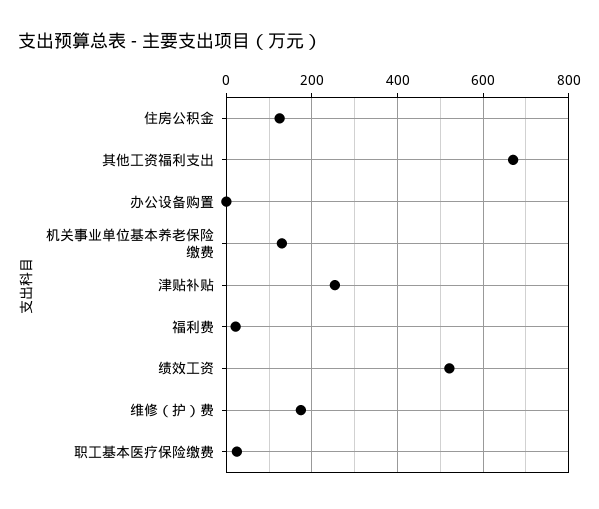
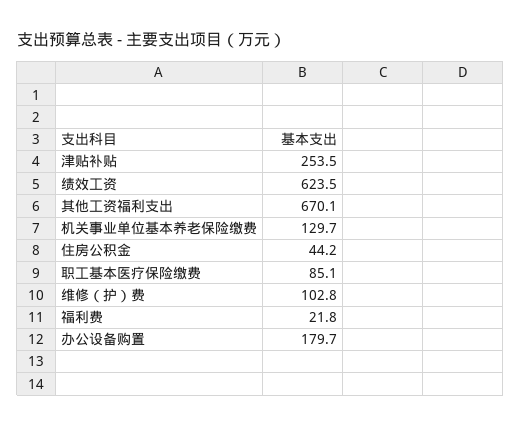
  {
-   "住房公积金": 120,
+   "住房公积金": 44.2,
    "其他工资福利支出": 670.1,
-   "办公设备购置": 0,
+   "办公设备购置": 179.7,
    "机关事业单位基本养老保险缴费": 129.7,
    "津贴补贴": 253.5,
    "福利费": 21.8,
-   "绩效工资": 520,
+   "绩效工资": 623.5,
-   "维修（护）费": 180,
+   "维修（护）费": 102.8,
-   "职工基本医疗保险缴费": 20
+   "职工基本医疗保险缴费": 85.1
  }

